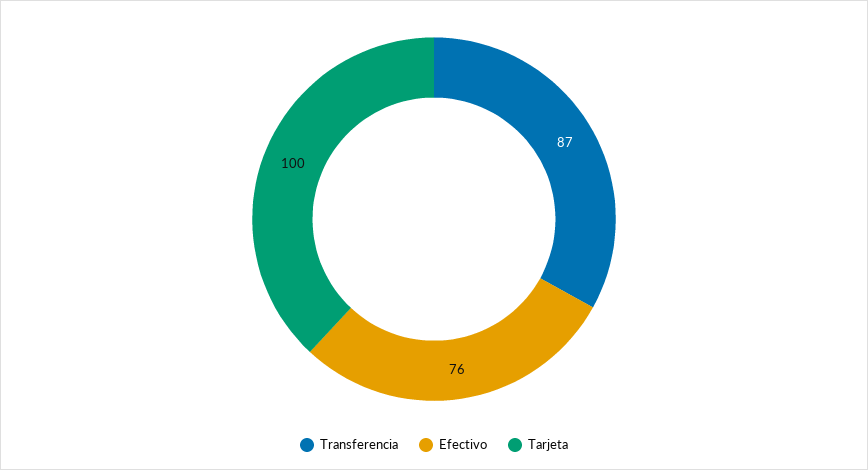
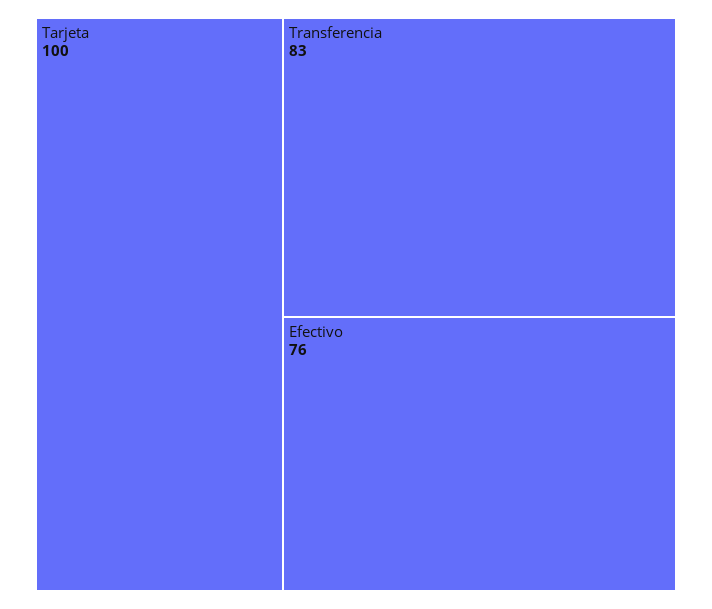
  {
-   "Transferencia": 87,
+   "Transferencia": 83,
    "Efectivo": 76,
    "Tarjeta": 100
  }

